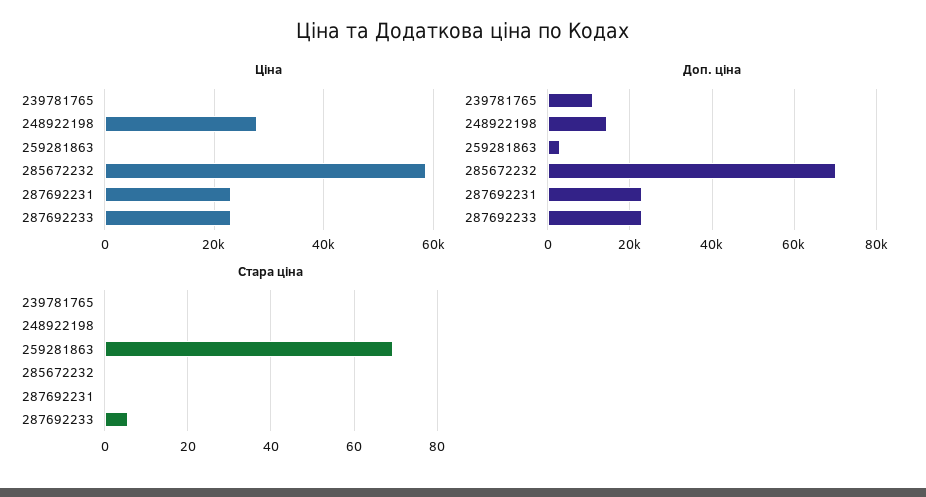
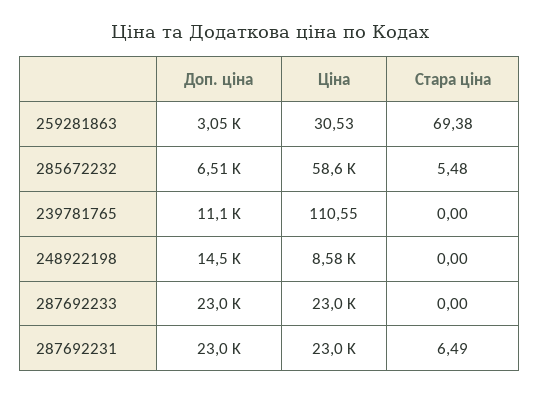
  {
    "Ціна": {
      "239781765": 110.55,
-     "248922198": 28000,
+     "248922198": 8580,
      "259281863": 30.53,
      "285672232": 58600,
      "287692231": 23000,
      "287692233": 23000
    },
    "Доп. ціна": {
      "239781765": 11100,
      "248922198": 14500,
      "259281863": 3050,
-     "285672232": 70000,
+     "285672232": 6510,
      "287692231": 23000,
      "287692233": 23000
    },
    "Стара ціна": {
      "239781765": 0,
      "248922198": 0,
      "259281863": 69.38,
-     "285672232": 0,
+     "285672232": 5.48,
-     "287692231": 0,
+     "287692231": 6.49,
-     "287692233": 6
+     "287692233": 0
    }
  }

